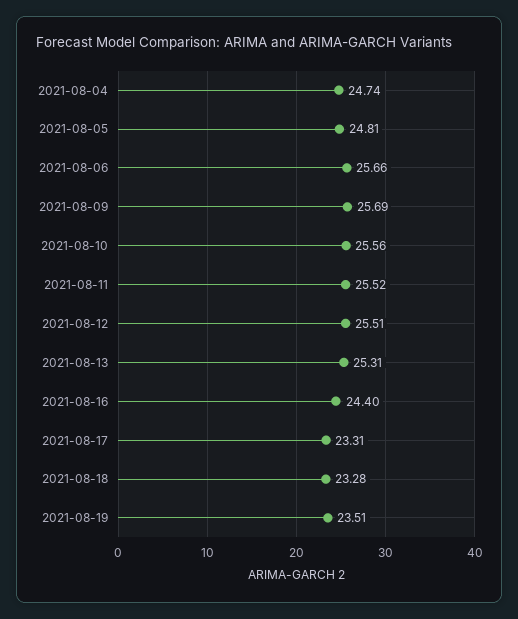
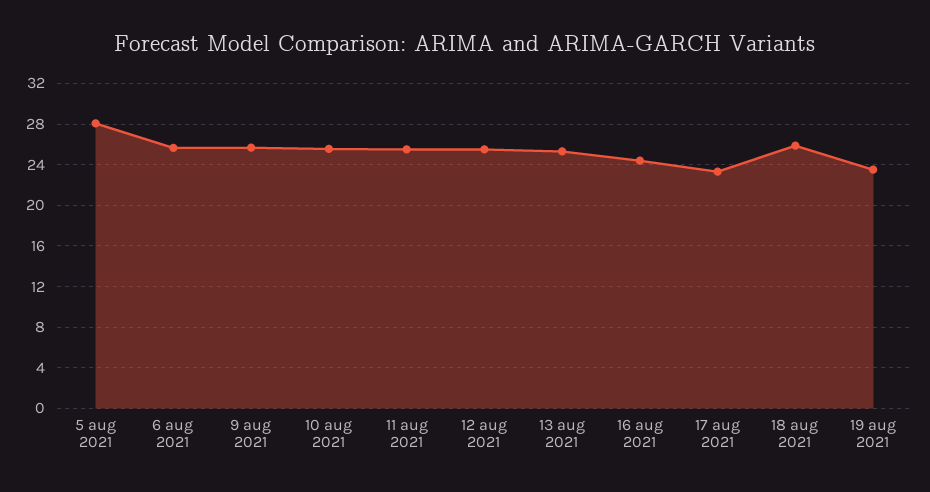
  {
-   "2021-08-04": 24.74,
-   "2021-08-05": 24.81,
+   "2021-08-05": 28,
    "2021-08-06": 25.66,
    "2021-08-09": 25.69,
    "2021-08-10": 25.56,
    "2021-08-11": 25.52,
    "2021-08-12": 25.51,
    "2021-08-13": 25.31,
    "2021-08-16": 24.4,
    "2021-08-17": 23.31,
-   "2021-08-18": 23.28,
+   "2021-08-18": 26,
    "2021-08-19": 23.51
  }

